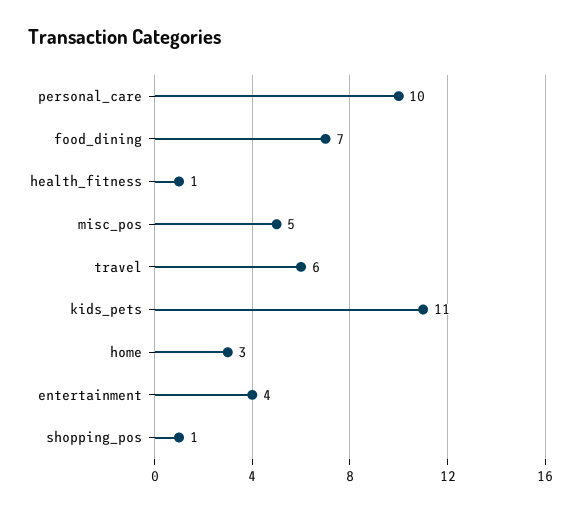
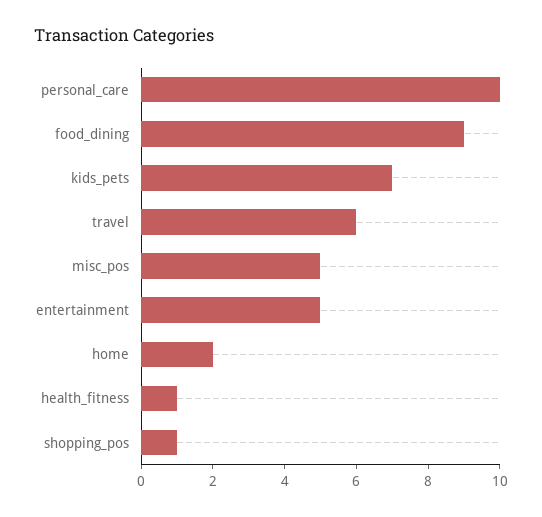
  {
    "personal_care": 10,
-   "food_dining": 7,
+   "food_dining": 9,
    "health_fitness": 1,
    "misc_pos": 5,
    "travel": 6,
-   "kids_pets": 11,
+   "kids_pets": 7,
-   "home": 3,
+   "home": 2,
-   "entertainment": 4,
+   "entertainment": 5,
    "shopping_pos": 1
  }

